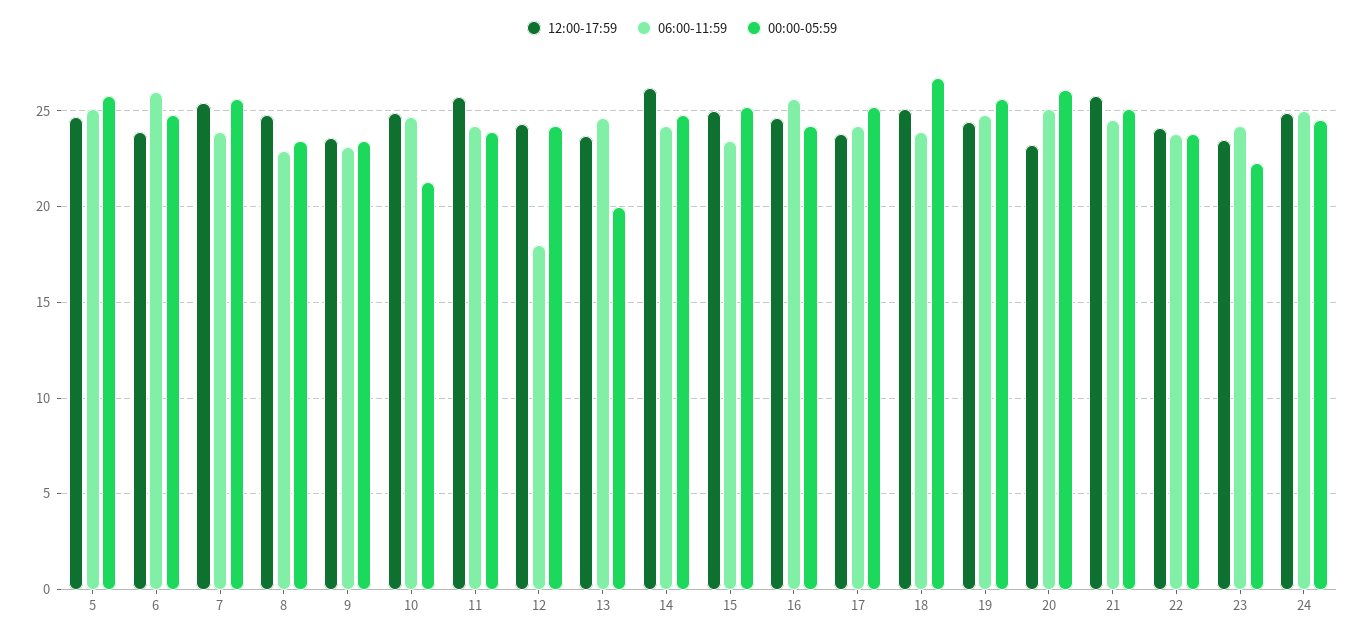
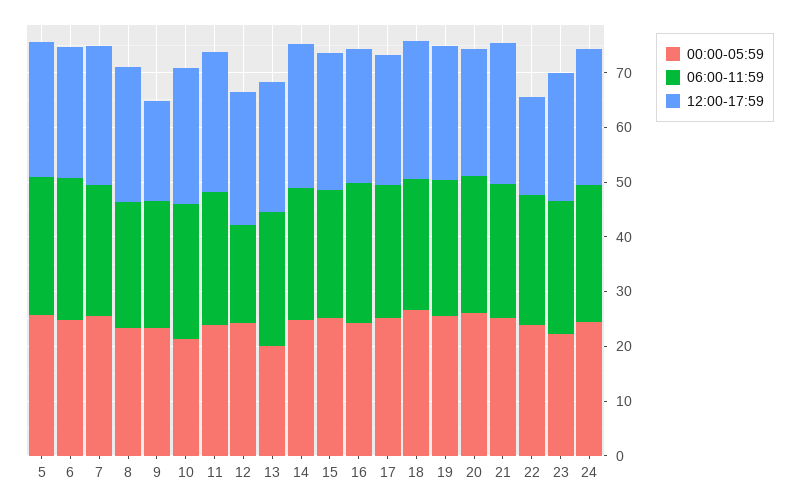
  {
    "12:00-17:59": {
      "5": 24.5,
      "6": 24,
      "7": 25.5,
      "8": 25,
-     "9": 23.5,
+     "9": 18,
      "10": 25,
      "11": 25.5,
      "12": 24.5,
      "13": 23.5,
      "14": 26,
      "15": 25,
      "16": 24.5,
      "17": 24,
      "18": 25,
      "19": 24.5,
      "20": 23,
      "21": 26,
-     "22": 24,
+     "22": 18,
      "23": 23.5,
      "24": 25
    },
    "06:00-11:59": {
      "5": 25,
      "6": 26,
      "7": 24,
      "8": 23,
      "9": 23,
      "10": 24.5,
      "11": 24,
      "12": 18,
      "13": 24.5,
      "14": 24,
      "15": 23.5,
      "16": 25.5,
      "17": 24,
      "18": 24,
      "19": 25,
      "20": 25,
      "21": 24.5,
      "22": 24,
      "23": 24,
      "24": 25
    },
    "00:00-05:59": {
      "5": 26,
      "6": 25,
      "7": 25.5,
      "8": 23.5,
      "9": 23.5,
      "10": 21.5,
      "11": 24,
      "12": 24,
      "13": 20,
      "14": 25,
      "15": 25,
      "16": 24,
      "17": 25,
      "18": 26.5,
      "19": 25.5,
      "20": 26,
      "21": 25,
      "22": 24,
      "23": 22.5,
      "24": 24.5
    }
  }

